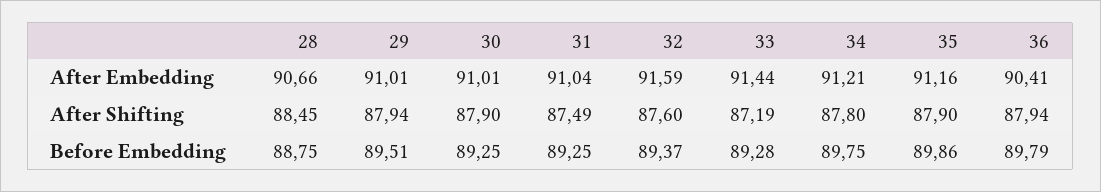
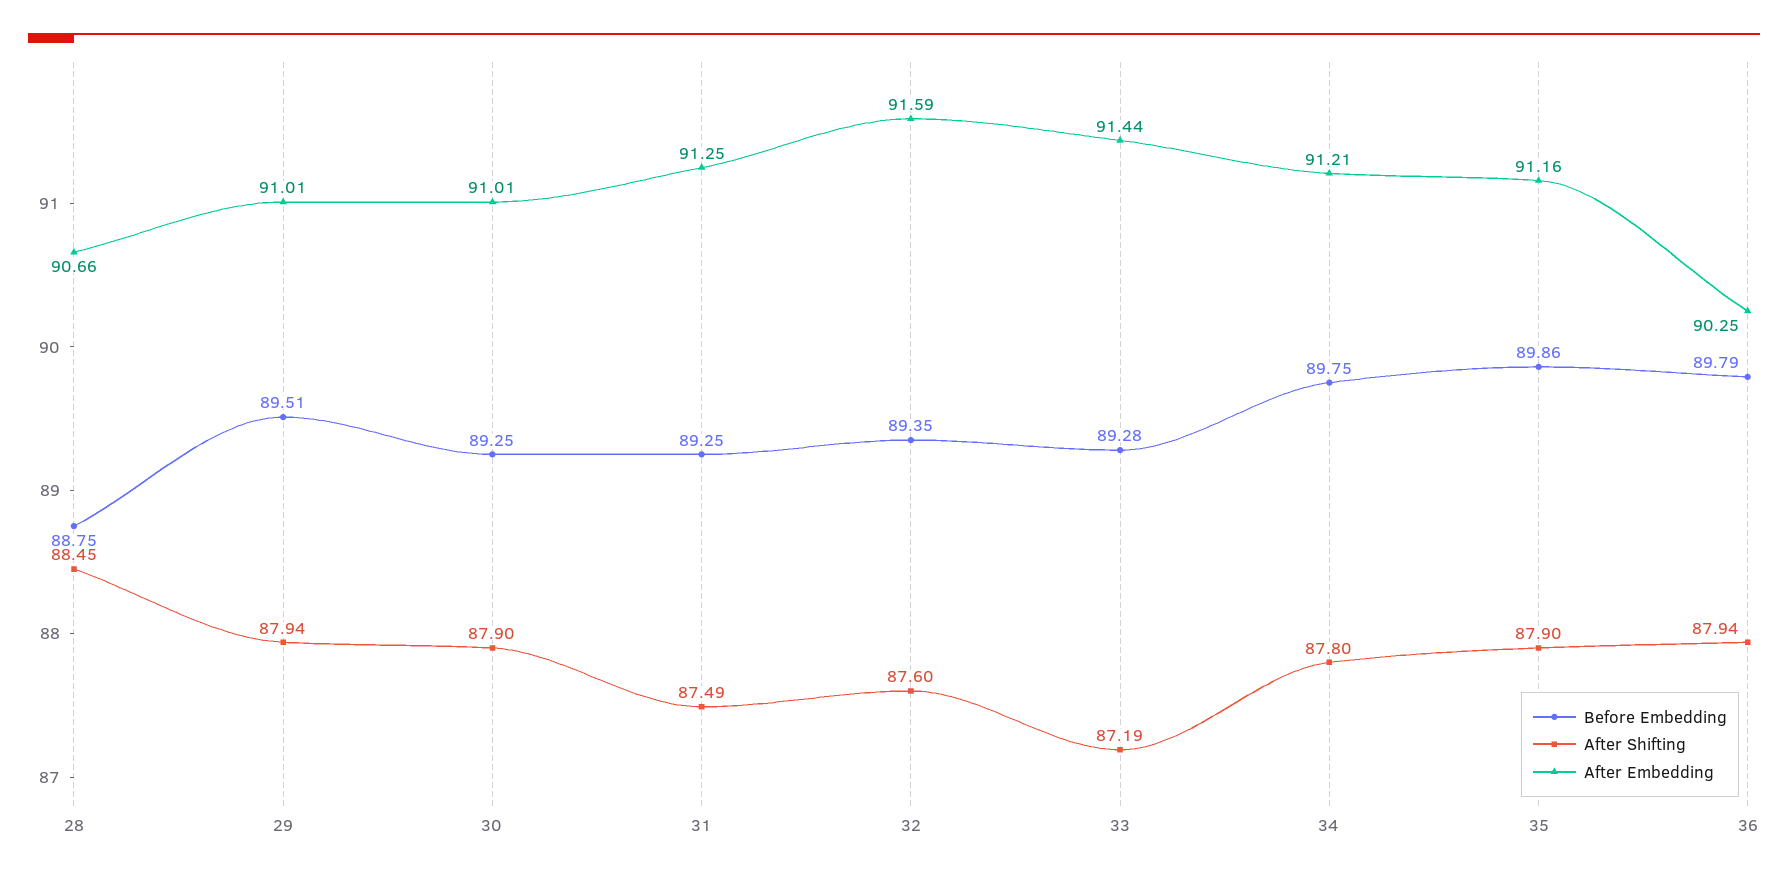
  {
    "After Embedding": {
      "28": 90.66,
      "29": 91.01,
      "30": 91.01,
-     "31": 91.04,
+     "31": 91.25,
      "32": 91.59,
      "33": 91.44,
      "34": 91.21,
      "35": 91.16,
-     "36": 90.41
+     "36": 90.25
    },
    "After Shifting": {
      "28": 88.45,
      "29": 87.94,
      "30": 87.9,
      "31": 87.49,
      "32": 87.6,
      "33": 87.19,
      "34": 87.8,
      "35": 87.9,
      "36": 87.94
    },
    "Before Embedding": {
      "28": 88.75,
      "29": 89.51,
      "30": 89.25,
      "31": 89.25,
-     "32": 89.37,
+     "32": 89.35,
      "33": 89.28,
      "34": 89.75,
      "35": 89.86,
      "36": 89.79
    }
  }

